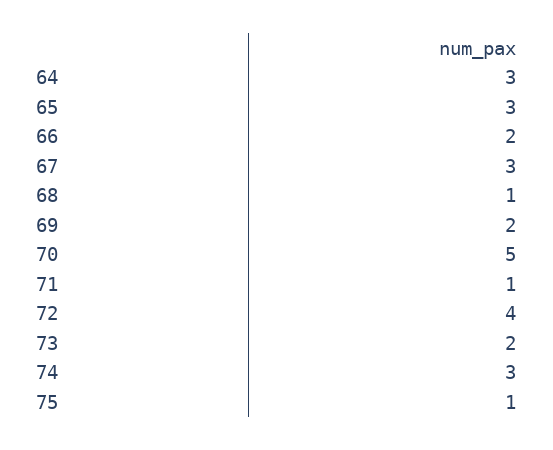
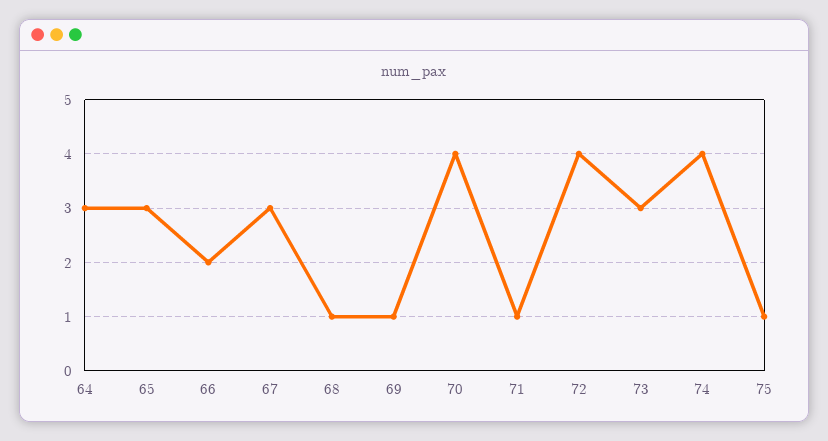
  {
    "64": 3,
    "65": 3,
    "66": 2,
    "67": 3,
    "68": 1,
-   "69": 2,
+   "69": 1,
-   "70": 5,
+   "70": 4,
    "71": 1,
    "72": 4,
-   "73": 2,
+   "73": 3,
-   "74": 3,
+   "74": 4,
    "75": 1
  }

